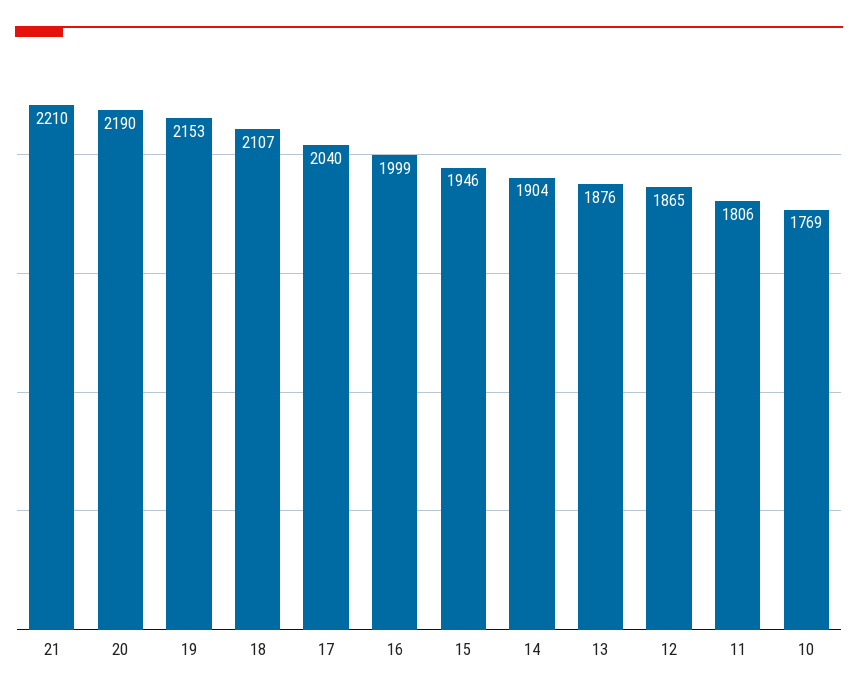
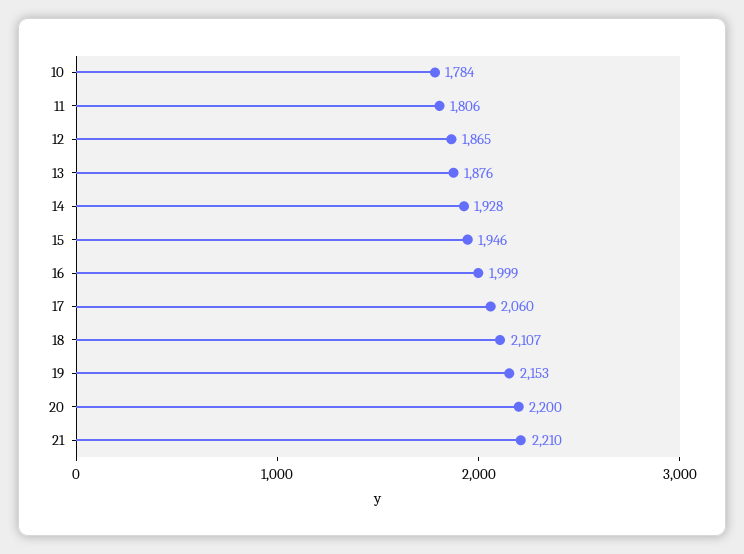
  {
    "21": 2210,
-   "20": 2190,
+   "20": 2200,
    "19": 2153,
    "18": 2107,
-   "17": 2040,
+   "17": 2060,
    "16": 1999,
    "15": 1946,
-   "14": 1904,
+   "14": 1928,
    "13": 1876,
    "12": 1865,
    "11": 1806,
-   "10": 1769
+   "10": 1784
  }

